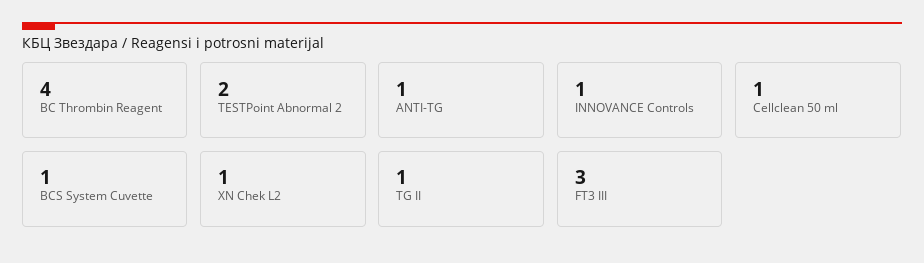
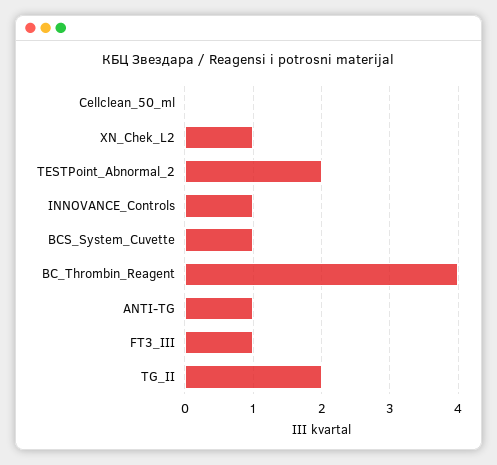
  {
    "BC Thrombin Reagent": 4,
    "TESTPoint Abnormal 2": 2,
    "ANTI-TG": 1,
    "INNOVANCE Controls": 1,
-   "Cellclean 50 ml": 1,
+   "Cellclean 50 ml": 0,
    "BCS System Cuvette": 1,
    "XN Chek L2": 1,
-   "TG II": 1,
+   "TG II": 2,
-   "FT3 III": 3
+   "FT3 III": 1
  }

